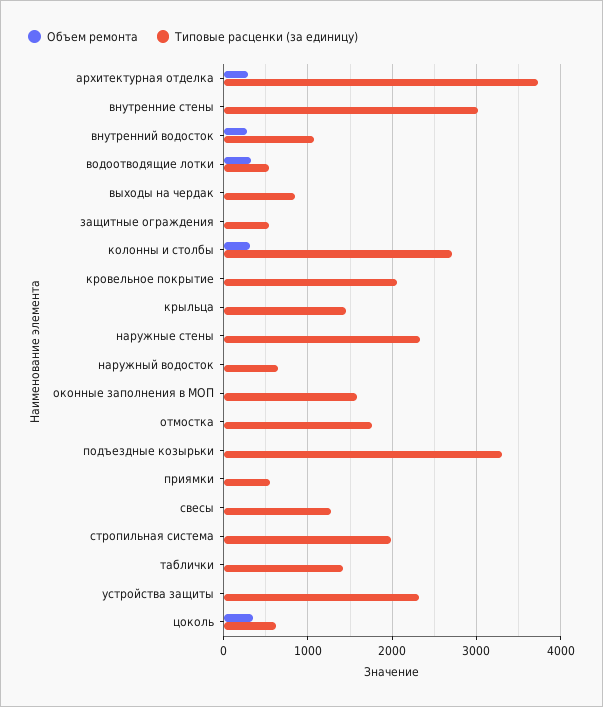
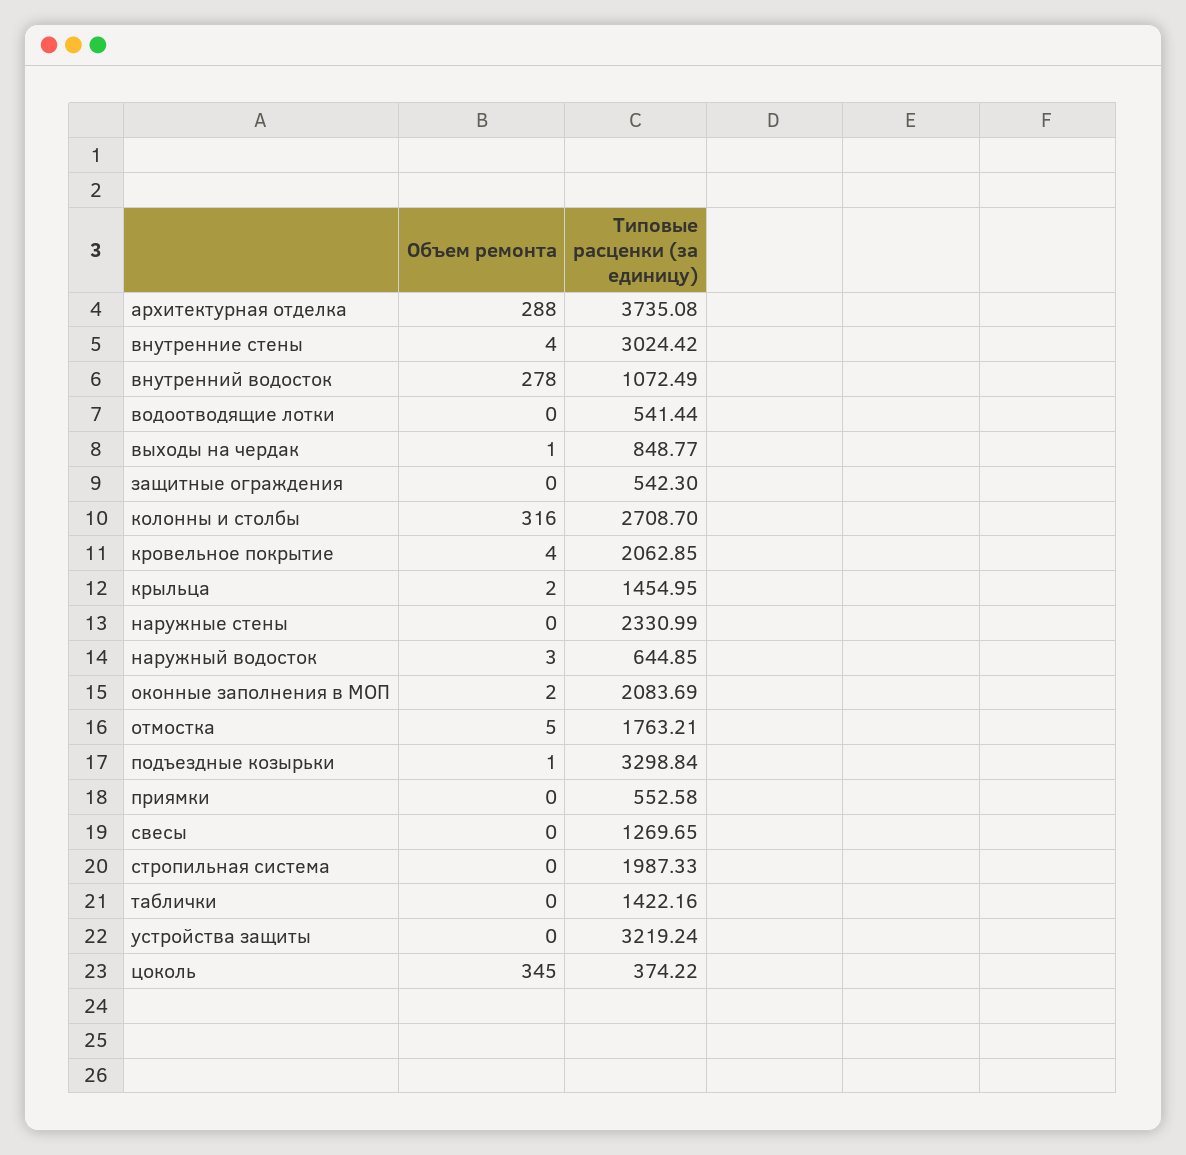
  {
    "Объем ремонта": {
      "архитектурная отделка": 288,
      "внутренние стены": 4,
      "внутренний водосток": 278,
-     "водоотводящие лотки": 300,
+     "водоотводящие лотки": 0,
      "выходы на чердак": 1,
      "защитные ограждения": 0,
      "колонны и столбы": 316,
      "кровельное покрытие": 4,
      "крыльца": 2,
      "наружные стены": 0,
      "наружный водосток": 3,
      "оконные заполнения в МОП": 2,
      "отмостка": 5,
      "подъездные козырьки": 1,
      "приямки": 0,
      "свесы": 0,
      "стропильная система": 0,
      "таблички": 0,
      "устройства защиты": 0,
      "цоколь": 345
    },
    "Типовые расценки (за единицу)": {
      "архитектурная отделка": 3735.08,
      "внутренние стены": 3024.42,
      "внутренний водосток": 1072.49,
      "водоотводящие лотки": 541.44,
      "выходы на чердак": 848.77,
      "защитные ограждения": 542.3,
      "колонны и столбы": 2708.7,
      "кровельное покрытие": 2062.85,
      "крыльца": 1454.95,
      "наружные стены": 2330.99,
      "наружный водосток": 644.85,
-     "оконные заполнения в МОП": 1600,
+     "оконные заполнения в МОП": 2083.69,
      "отмостка": 1763.21,
      "подъездные козырьки": 3298.84,
      "приямки": 552.58,
      "свесы": 1269.65,
      "стропильная система": 1987.33,
      "таблички": 1422.16,
-     "устройства защиты": 2300,
+     "устройства защиты": 3219.24,
-     "цоколь": 600
+     "цоколь": 374.22
    }
  }

